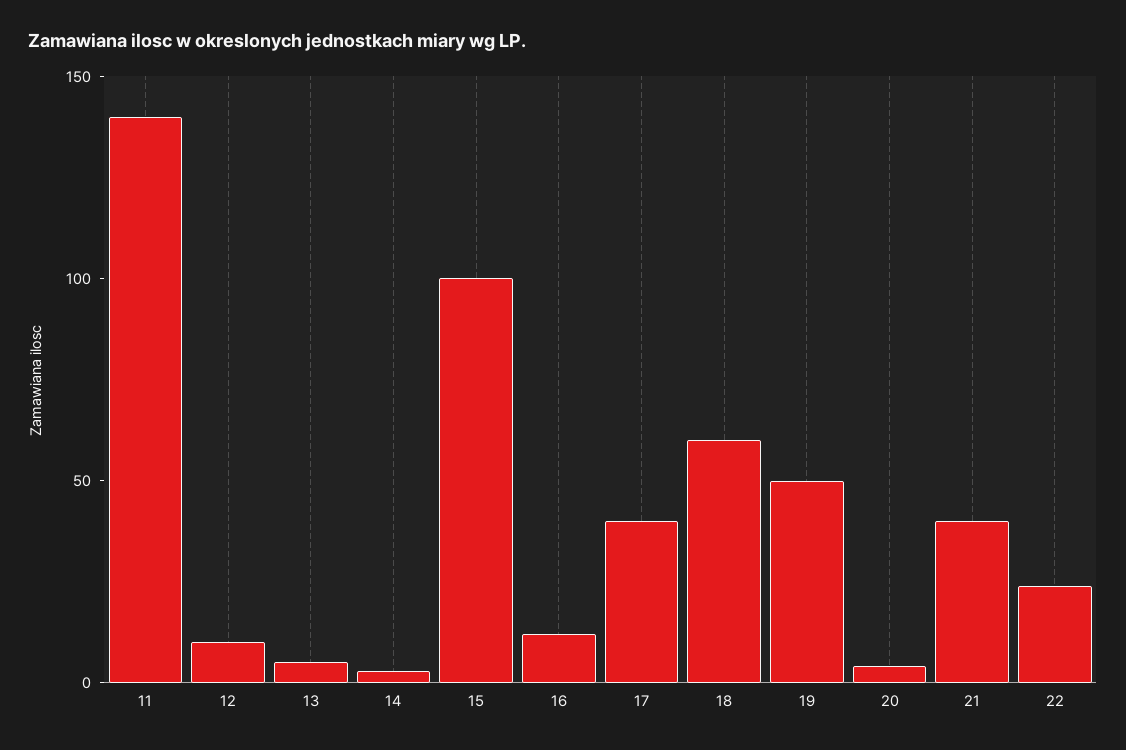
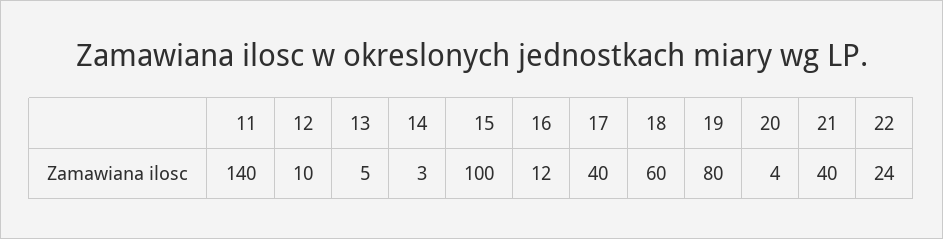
  {
    "11": 140,
    "12": 10,
    "13": 5,
    "14": 3,
    "15": 100,
    "16": 12,
    "17": 40,
    "18": 60,
-   "19": 50,
+   "19": 80,
    "20": 4,
    "21": 40,
    "22": 24
  }

